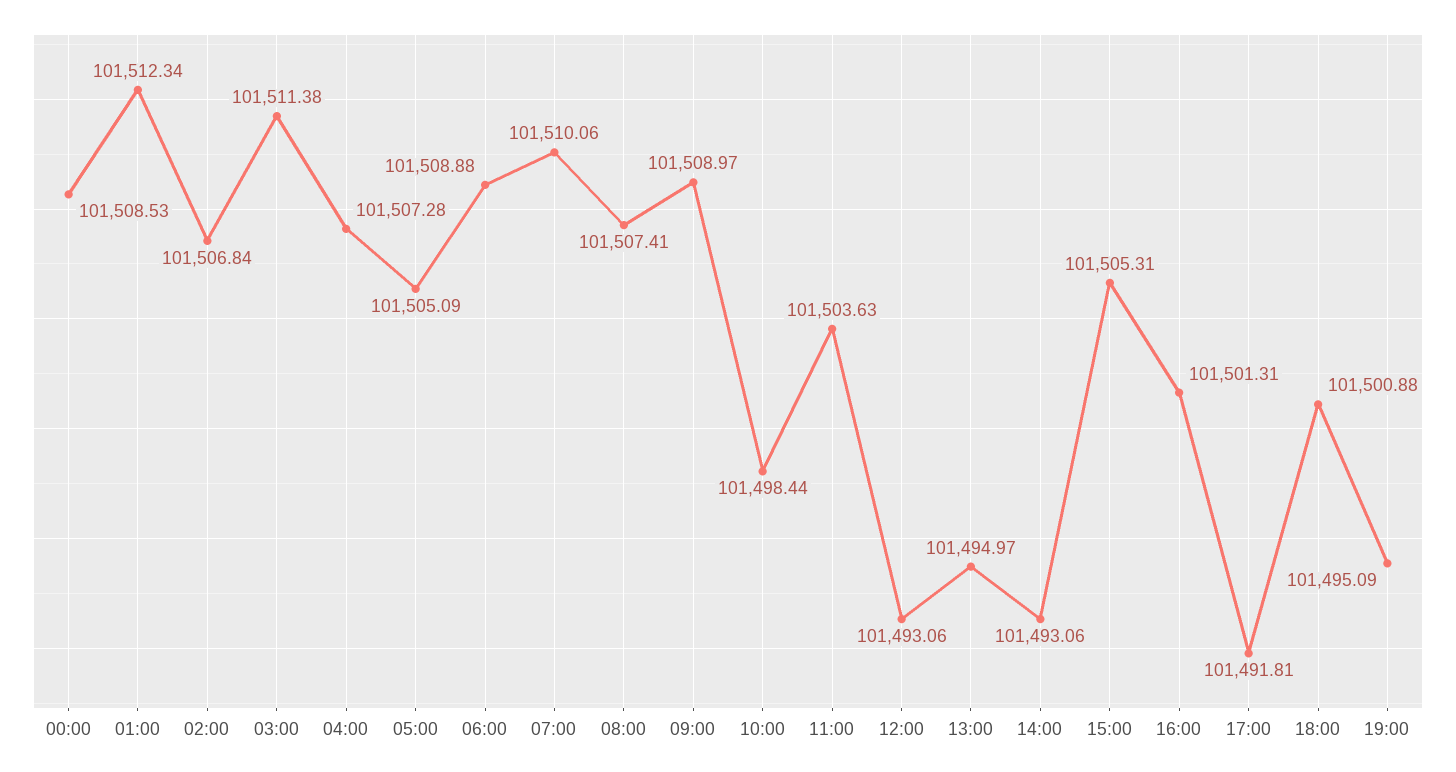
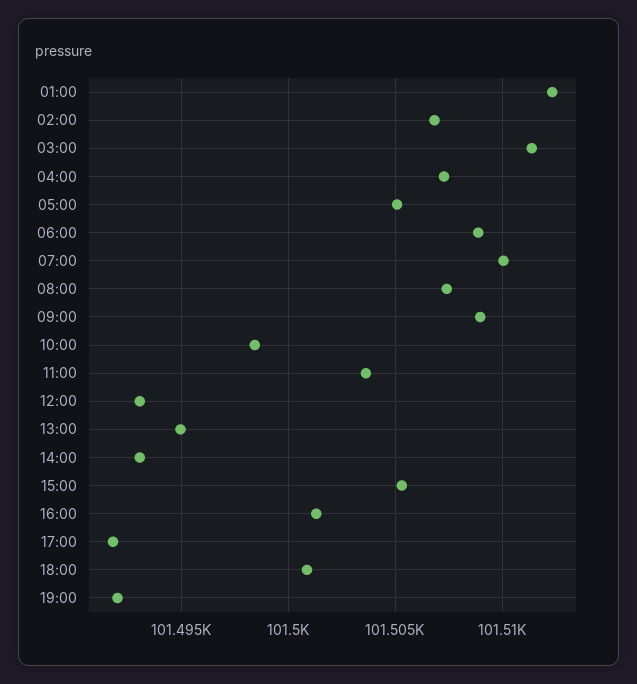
  {
-   "00:00": 101508.53,
    "01:00": 101512.34,
    "02:00": 101506.84,
    "03:00": 101511.38,
    "04:00": 101507.28,
    "05:00": 101505.09,
    "06:00": 101508.88,
    "07:00": 101510.06,
    "08:00": 101507.41,
    "09:00": 101508.97,
    "10:00": 101498.44,
    "11:00": 101503.63,
    "12:00": 101493.06,
    "13:00": 101494.97,
    "14:00": 101493.06,
    "15:00": 101505.31,
    "16:00": 101501.31,
    "17:00": 101491.81,
    "18:00": 101500.88,
-   "19:00": 101495.09
+   "19:00": 101492
  }

